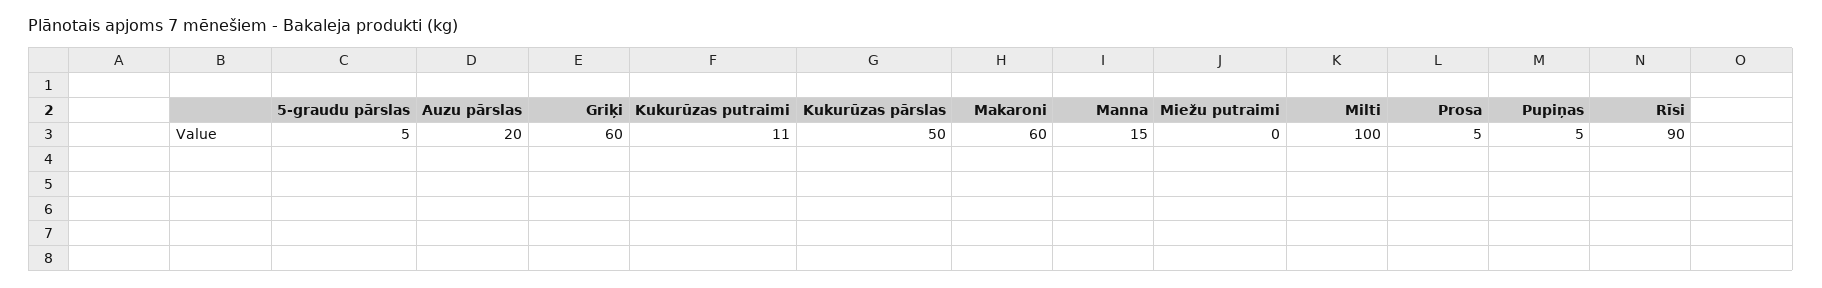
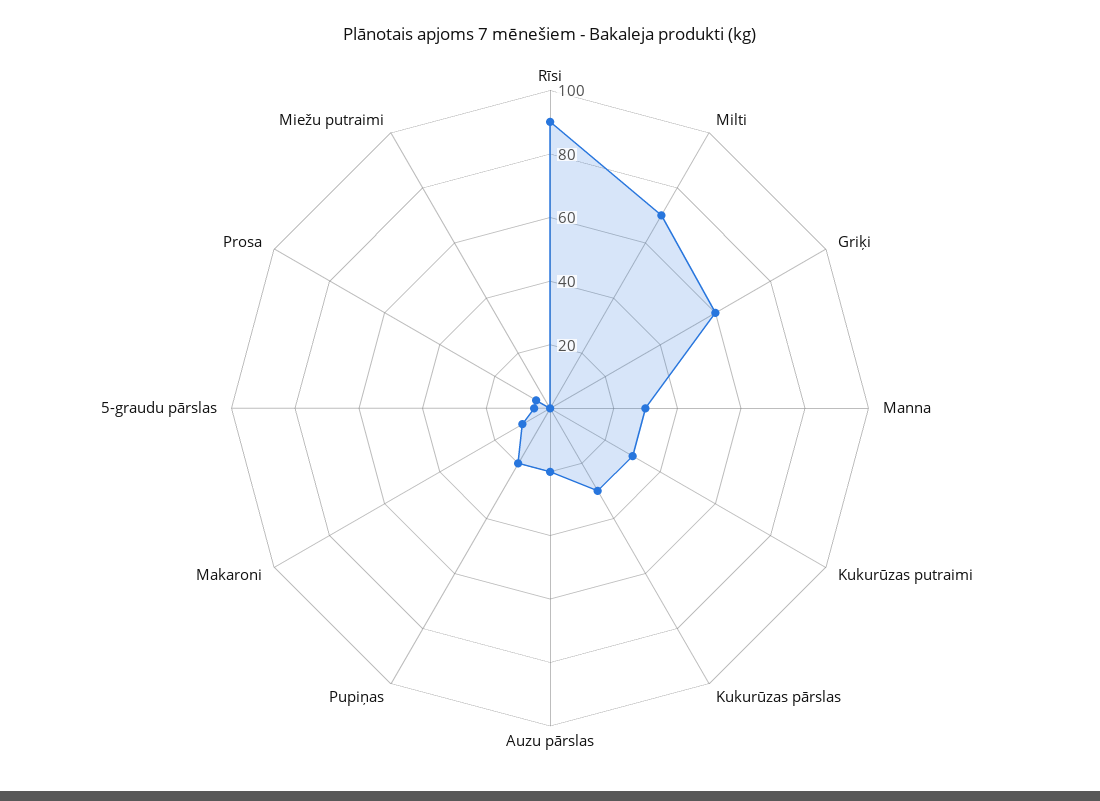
  {
    "5-graudu pārslas": 5,
    "Auzu pārslas": 20,
    "Griķi": 60,
-   "Kukurūzas putraimi": 11,
+   "Kukurūzas putraimi": 30,
-   "Kukurūzas pārslas": 50,
+   "Kukurūzas pārslas": 30,
-   "Makaroni": 60,
+   "Makaroni": 10,
-   "Manna": 15,
+   "Manna": 30,
    "Miežu putraimi": 0,
-   "Milti": 100,
+   "Milti": 70,
    "Prosa": 5,
-   "Pupiņas": 5,
+   "Pupiņas": 20,
    "Rīsi": 90
  }

